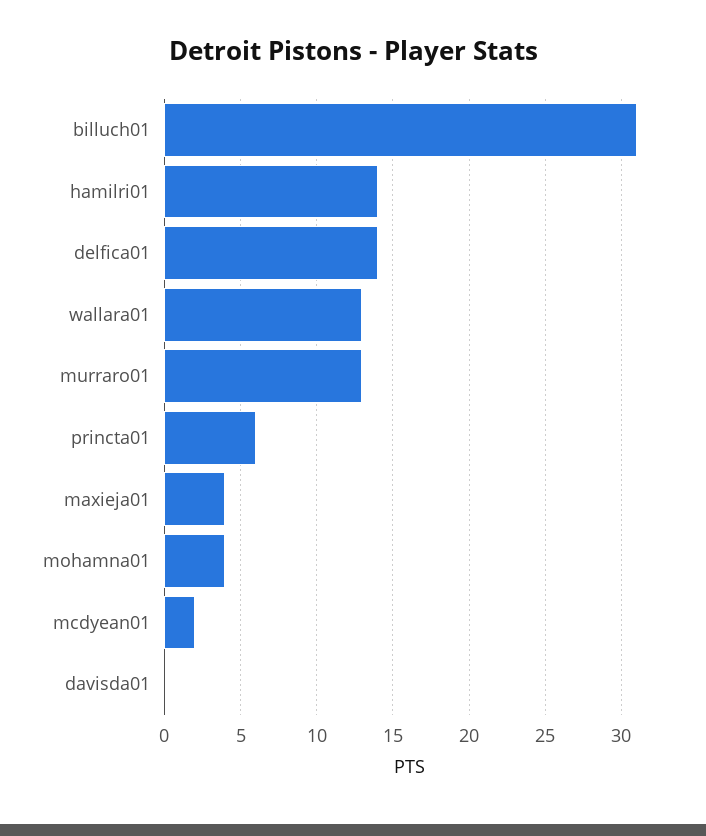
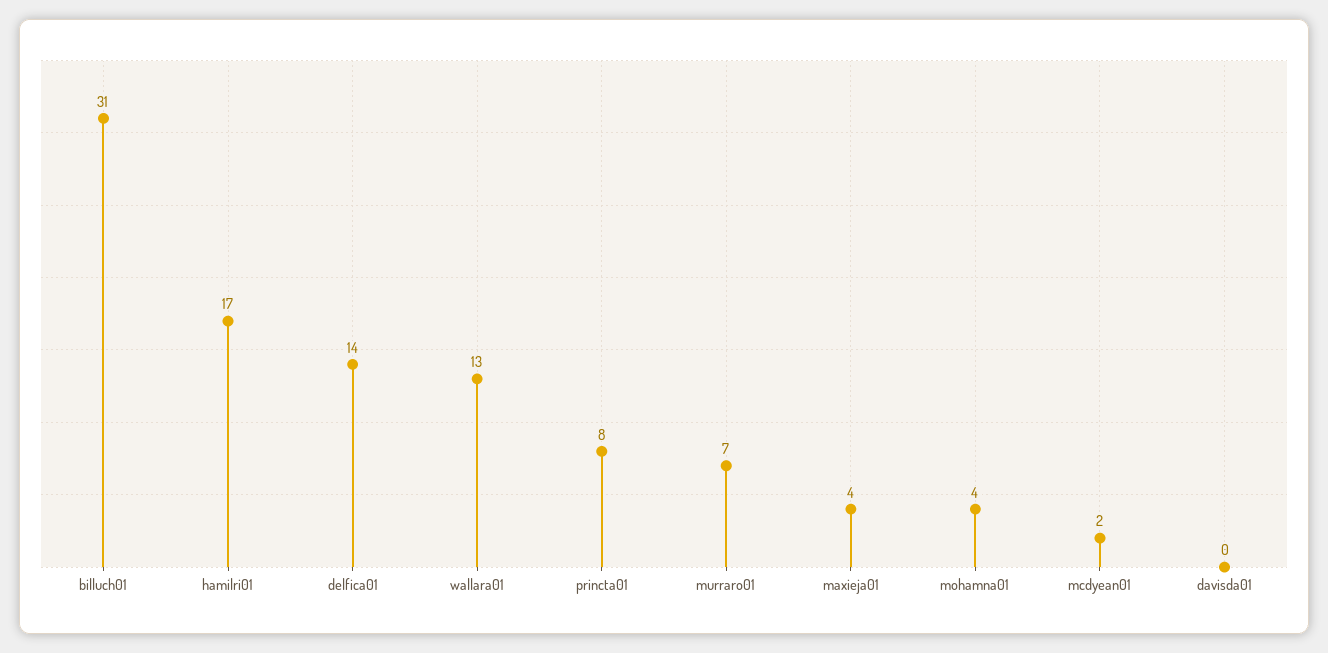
  {
    "billuch01": 31,
-   "hamilri01": 14,
+   "hamilri01": 17,
    "delfica01": 14,
    "wallara01": 13,
-   "murraro01": 13,
+   "murraro01": 7,
-   "princta01": 6,
+   "princta01": 8,
    "maxieja01": 4,
    "mohamna01": 4,
    "mcdyean01": 2,
    "davisda01": 0
  }

